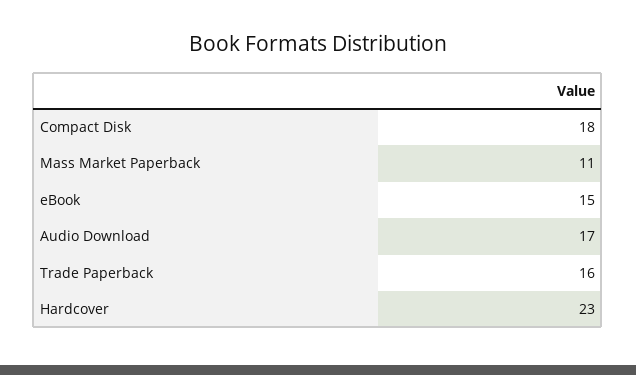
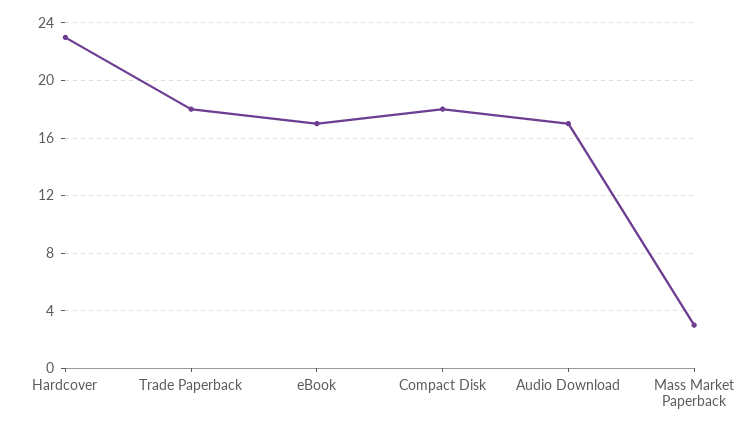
  {
    "Compact Disk": 18,
-   "Mass Market Paperback": 11,
+   "Mass Market Paperback": 3,
-   "eBook": 15,
+   "eBook": 17,
    "Audio Download": 17,
-   "Trade Paperback": 16,
+   "Trade Paperback": 18,
    "Hardcover": 23
  }

